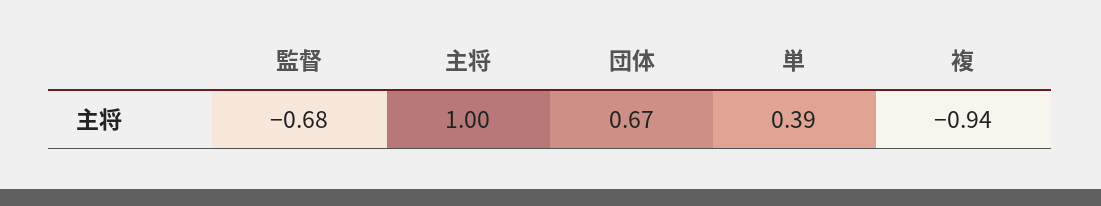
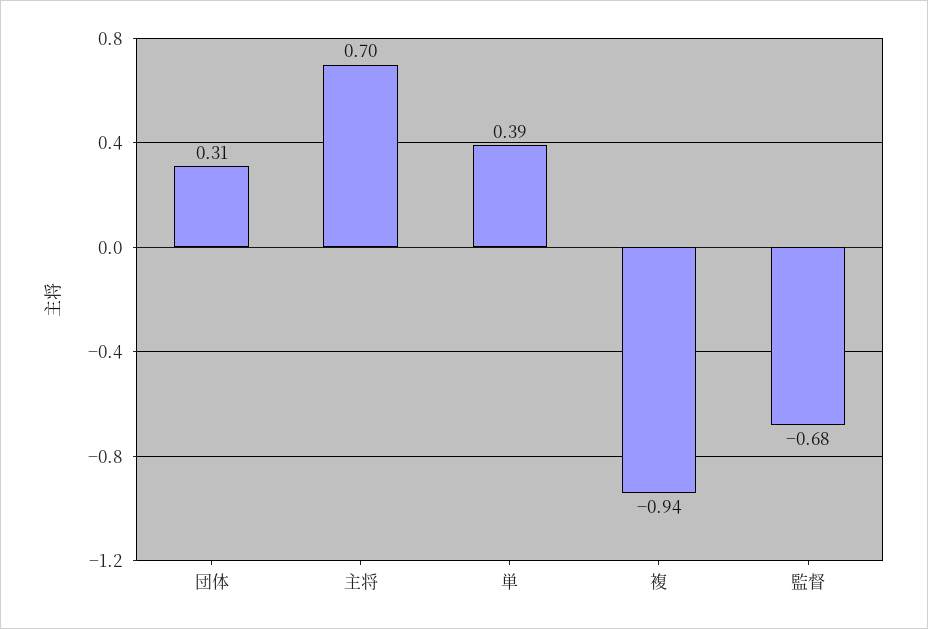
  {
    "監督": -0.68,
-   "主将": 1,
+   "主将": 0.7,
-   "団体": 0.67,
+   "団体": 0.31,
    "単": 0.39,
    "複": -0.94
  }

